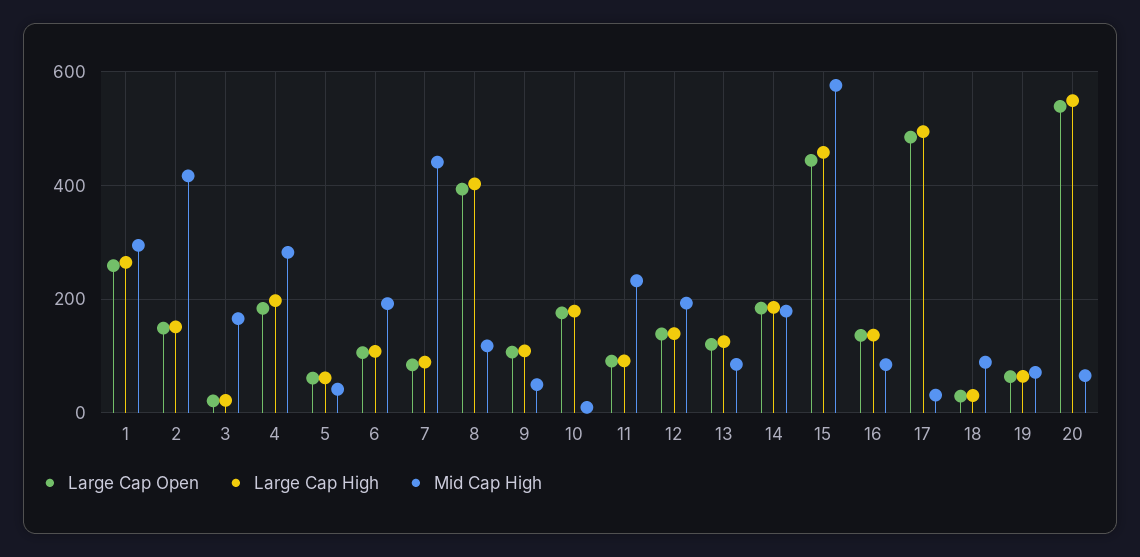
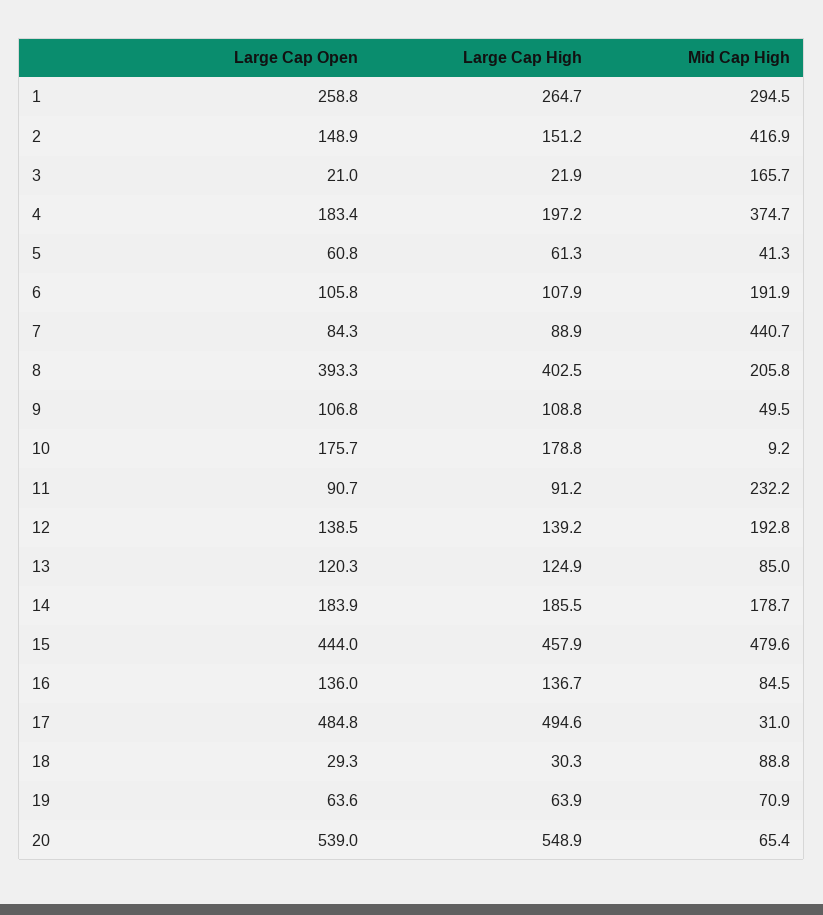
  {
    "Large Cap Open": {
      "1": 258.8,
      "2": 148.9,
      "3": 21,
      "4": 183.4,
      "5": 60.8,
      "6": 105.8,
      "7": 84.3,
      "8": 393.3,
      "9": 106.8,
      "10": 175.7,
      "11": 90.7,
      "12": 138.5,
      "13": 120.3,
      "14": 183.9,
      "15": 444,
      "16": 136,
      "17": 484.8,
      "18": 29.3,
      "19": 63.6,
      "20": 539
    },
    "Large Cap High": {
      "1": 264.7,
      "2": 151.2,
      "3": 21.9,
      "4": 197.2,
      "5": 61.3,
      "6": 107.9,
      "7": 88.9,
      "8": 402.5,
      "9": 108.8,
      "10": 178.8,
      "11": 91.2,
      "12": 139.2,
      "13": 124.9,
      "14": 185.5,
      "15": 457.9,
      "16": 136.7,
      "17": 494.6,
      "18": 30.3,
      "19": 63.9,
      "20": 548.9
    },
    "Mid Cap High": {
      "1": 294.5,
      "2": 416.9,
      "3": 165.7,
-     "4": 280,
+     "4": 374.7,
      "5": 41.3,
      "6": 191.9,
      "7": 440.7,
-     "8": 120,
+     "8": 205.8,
      "9": 49.5,
      "10": 9.2,
      "11": 232.2,
      "12": 192.8,
      "13": 85,
      "14": 178.7,
-     "15": 580,
+     "15": 479.6,
      "16": 84.5,
      "17": 31,
      "18": 88.8,
      "19": 70.9,
      "20": 65.4
    }
  }

